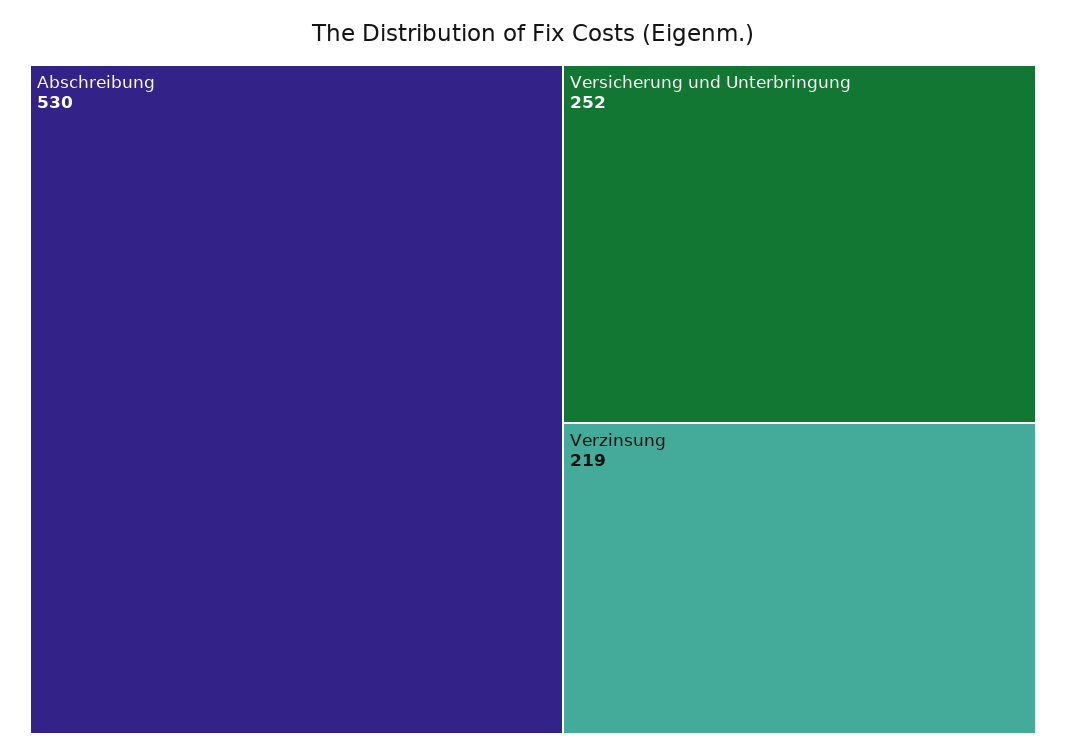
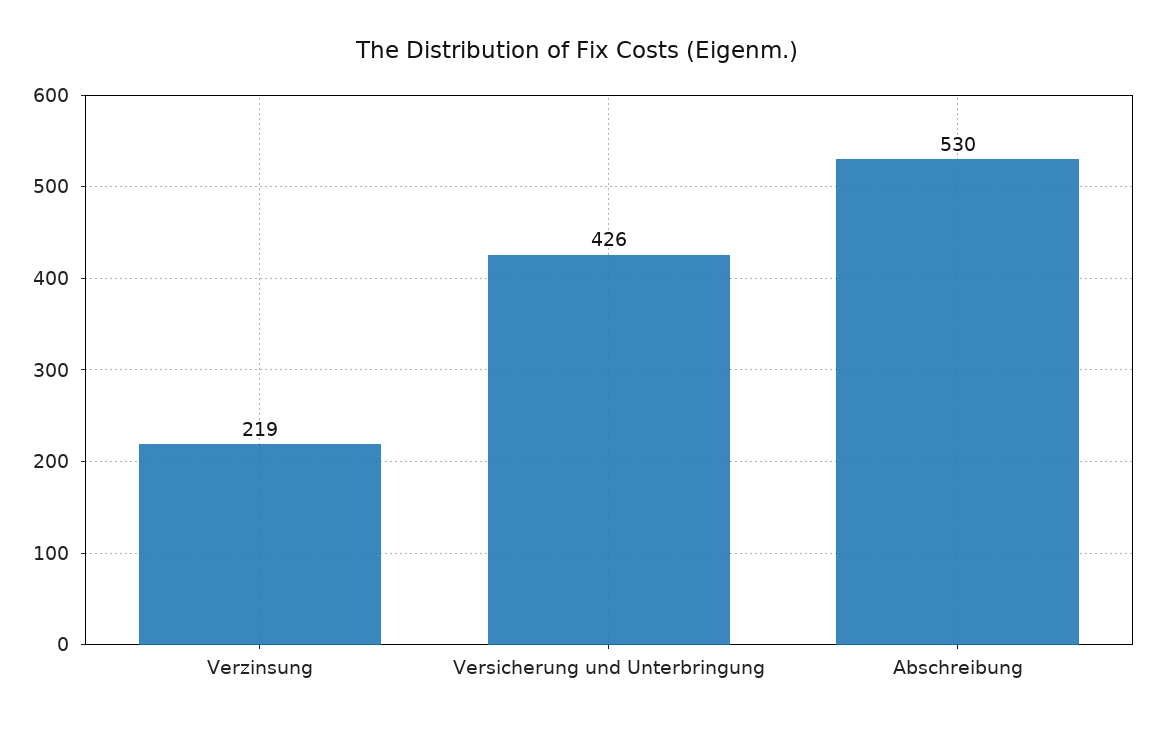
  {
    "Abschreibung": 530,
-   "Versicherung und Unterbringung": 252,
+   "Versicherung und Unterbringung": 426,
    "Verzinsung": 219
  }

